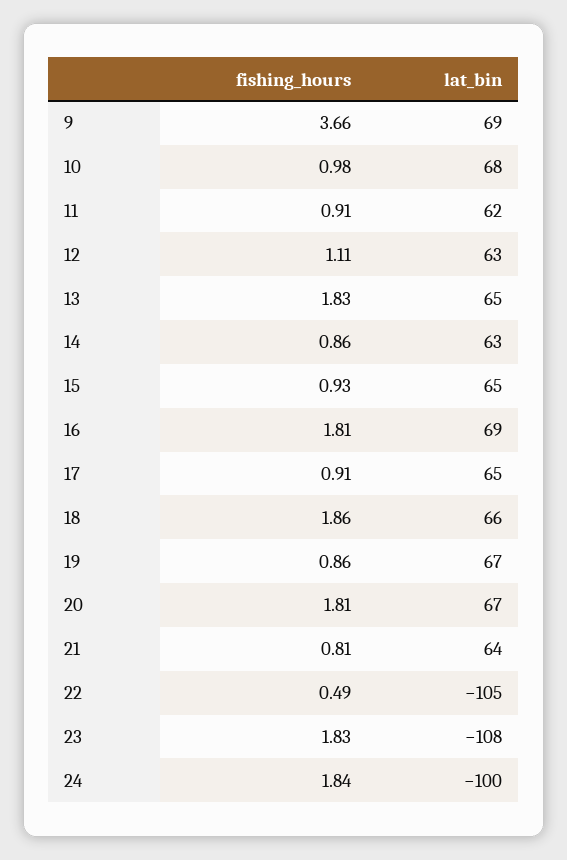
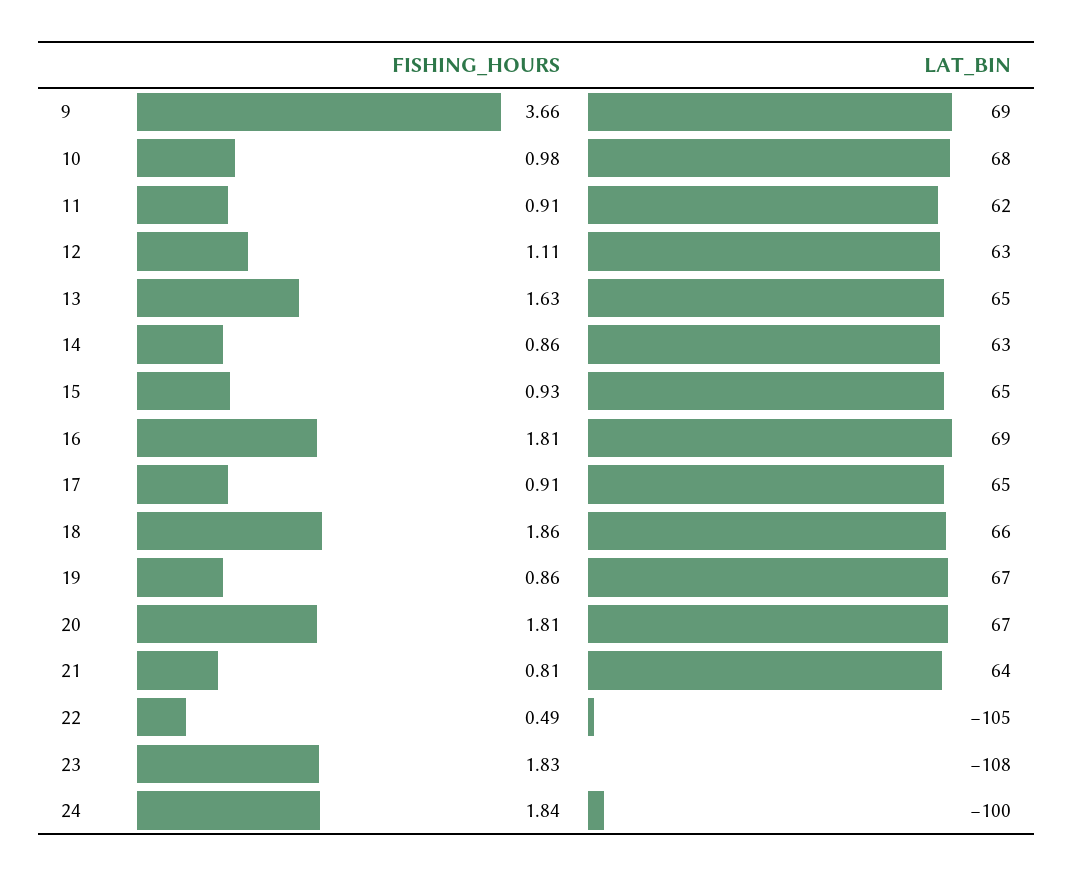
  {
    "fishing_hours": {
      "9": 3.66,
      "10": 0.98,
      "11": 0.91,
      "12": 1.11,
-     "13": 1.83,
+     "13": 1.63,
      "14": 0.86,
      "15": 0.93,
      "16": 1.81,
      "17": 0.91,
      "18": 1.86,
      "19": 0.86,
      "20": 1.81,
      "21": 0.81,
      "22": 0.49,
      "23": 1.83,
      "24": 1.84
    },
    "lat_bin": {
      "9": 69,
      "10": 68,
      "11": 62,
      "12": 63,
      "13": 65,
      "14": 63,
      "15": 65,
      "16": 69,
      "17": 65,
      "18": 66,
      "19": 67,
      "20": 67,
      "21": 64,
      "22": -105,
      "23": -108,
      "24": -100
    }
  }

